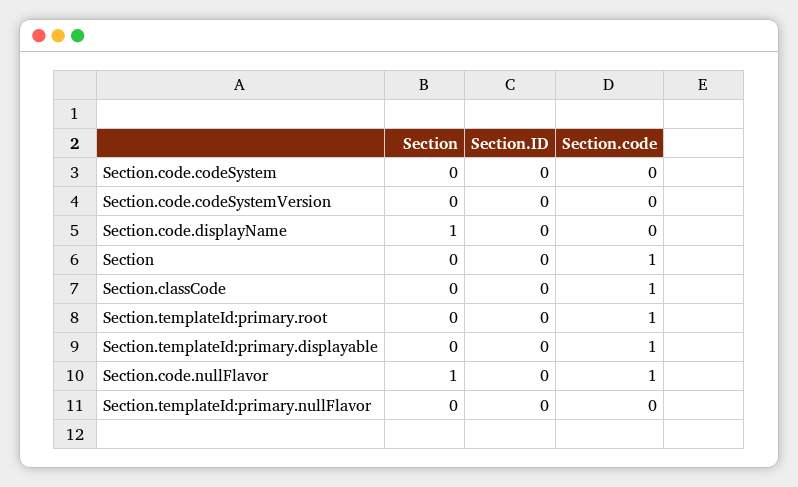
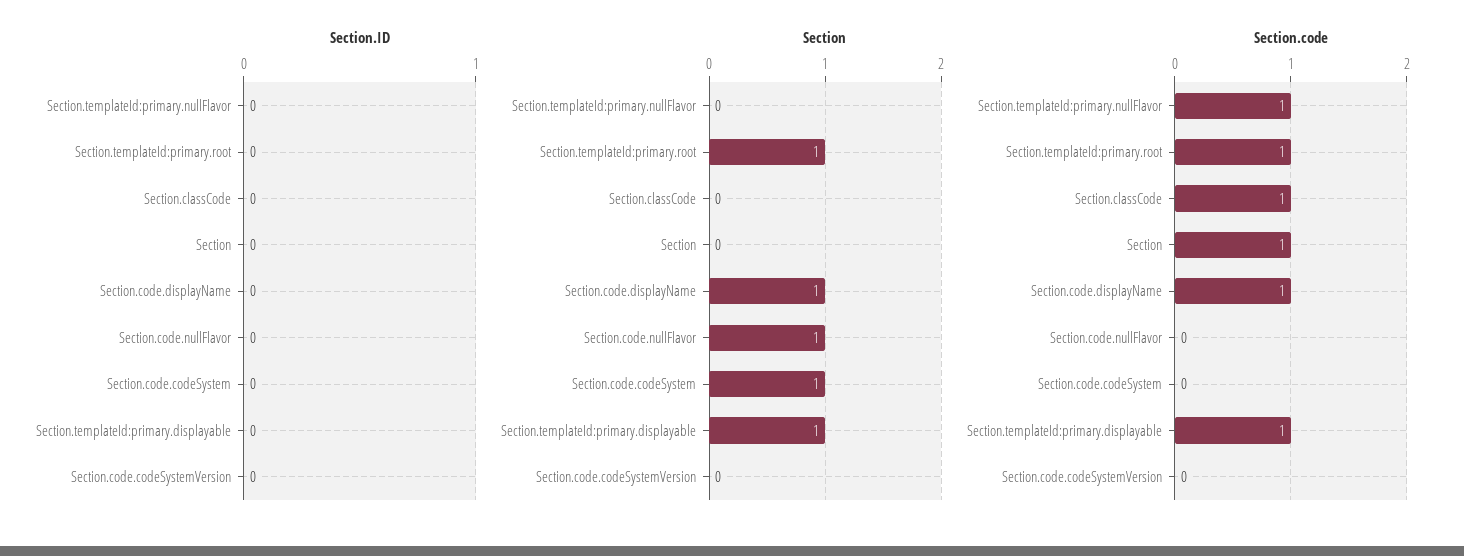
  {
    "Section": {
-     "Section.code.codeSystem": 0,
+     "Section.code.codeSystem": 1,
      "Section.code.codeSystemVersion": 0,
      "Section.code.displayName": 1,
      "Section": 0,
      "Section.classCode": 0,
-     "Section.templateId:primary.root": 0,
+     "Section.templateId:primary.root": 1,
-     "Section.templateId:primary.displayable": 0,
+     "Section.templateId:primary.displayable": 1,
      "Section.code.nullFlavor": 1,
      "Section.templateId:primary.nullFlavor": 0
    },
    "Section.ID": {
      "Section.code.codeSystem": 0,
      "Section.code.codeSystemVersion": 0,
      "Section.code.displayName": 0,
      "Section": 0,
      "Section.classCode": 0,
      "Section.templateId:primary.root": 0,
      "Section.templateId:primary.displayable": 0,
      "Section.code.nullFlavor": 0,
      "Section.templateId:primary.nullFlavor": 0
    },
    "Section.code": {
      "Section.code.codeSystem": 0,
      "Section.code.codeSystemVersion": 0,
-     "Section.code.displayName": 0,
+     "Section.code.displayName": 1,
      "Section": 1,
      "Section.classCode": 1,
      "Section.templateId:primary.root": 1,
      "Section.templateId:primary.displayable": 1,
-     "Section.code.nullFlavor": 1,
+     "Section.code.nullFlavor": 0,
-     "Section.templateId:primary.nullFlavor": 0
+     "Section.templateId:primary.nullFlavor": 1
    }
  }

